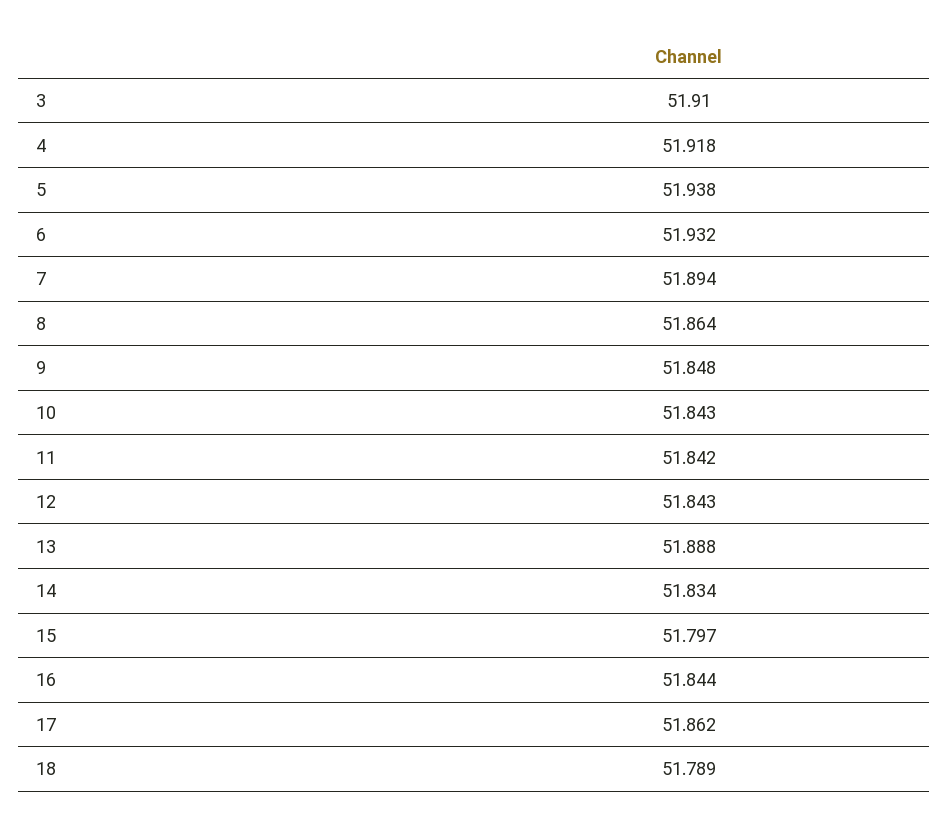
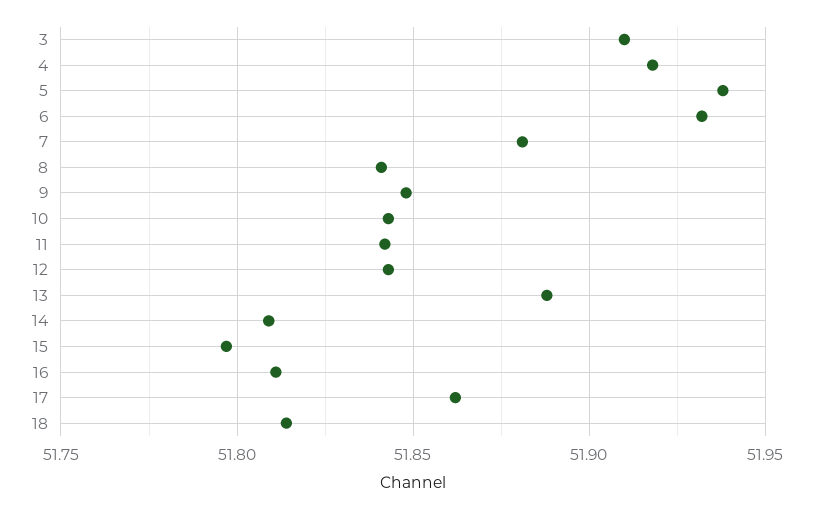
  {
    "3": 51.91,
    "4": 51.918,
    "5": 51.938,
    "6": 51.932,
-   "7": 51.894,
+   "7": 51.88,
-   "8": 51.864,
+   "8": 51.84,
    "9": 51.848,
    "10": 51.843,
    "11": 51.842,
    "12": 51.843,
    "13": 51.888,
-   "14": 51.834,
+   "14": 51.81,
    "15": 51.797,
-   "16": 51.844,
+   "16": 51.81,
    "17": 51.862,
-   "18": 51.789
+   "18": 51.815
  }

